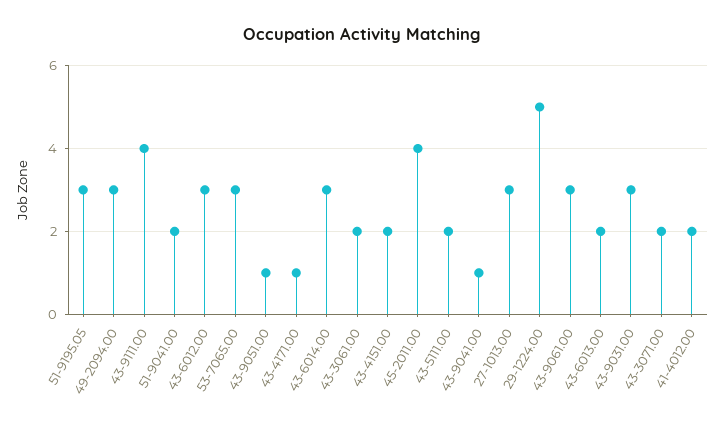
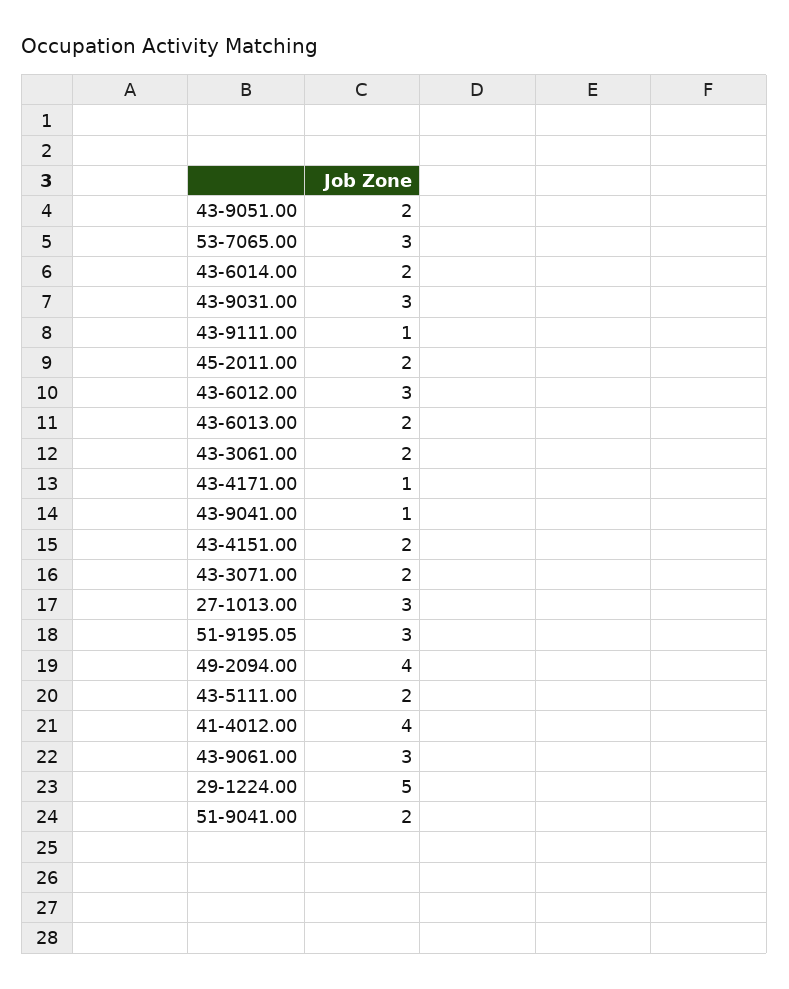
  {
    "51-9195.05": 3,
-   "49-2094.00": 3,
+   "49-2094.00": 4,
-   "43-9111.00": 4,
+   "43-9111.00": 1,
    "51-9041.00": 2,
    "43-6012.00": 3,
    "53-7065.00": 3,
-   "43-9051.00": 1,
+   "43-9051.00": 2,
    "43-4171.00": 1,
-   "43-6014.00": 3,
+   "43-6014.00": 2,
    "43-3061.00": 2,
    "43-4151.00": 2,
-   "45-2011.00": 4,
+   "45-2011.00": 2,
    "43-5111.00": 2,
    "43-9041.00": 1,
    "27-1013.00": 3,
    "29-1224.00": 5,
    "43-9061.00": 3,
    "43-6013.00": 2,
    "43-9031.00": 3,
    "43-3071.00": 2,
-   "41-4012.00": 2
+   "41-4012.00": 4
  }

